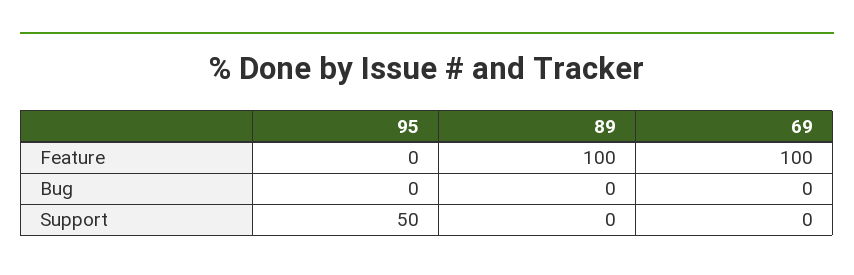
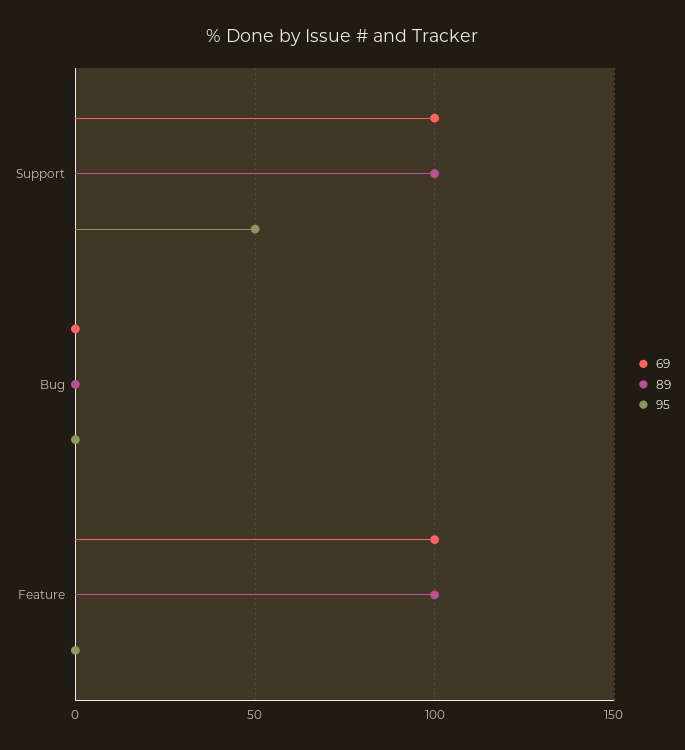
  {
    "95": {
      "Feature": 0,
      "Bug": 0,
      "Support": 50
    },
    "89": {
      "Feature": 100,
      "Bug": 0,
-     "Support": 0
+     "Support": 100
    },
    "69": {
      "Feature": 100,
      "Bug": 0,
-     "Support": 0
+     "Support": 100
    }
  }

